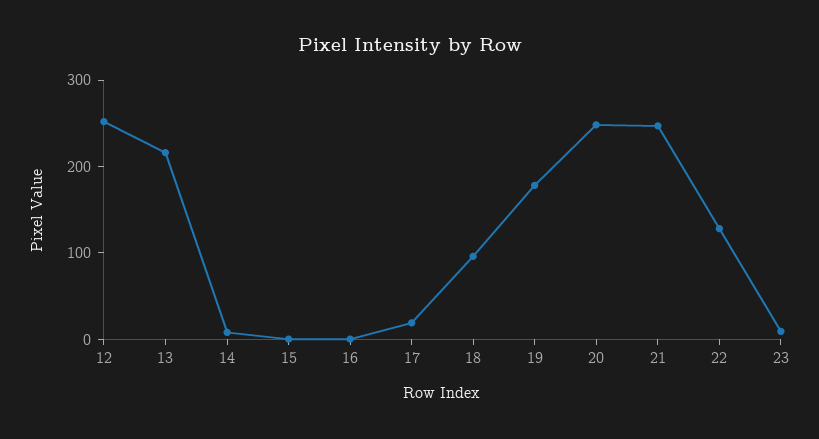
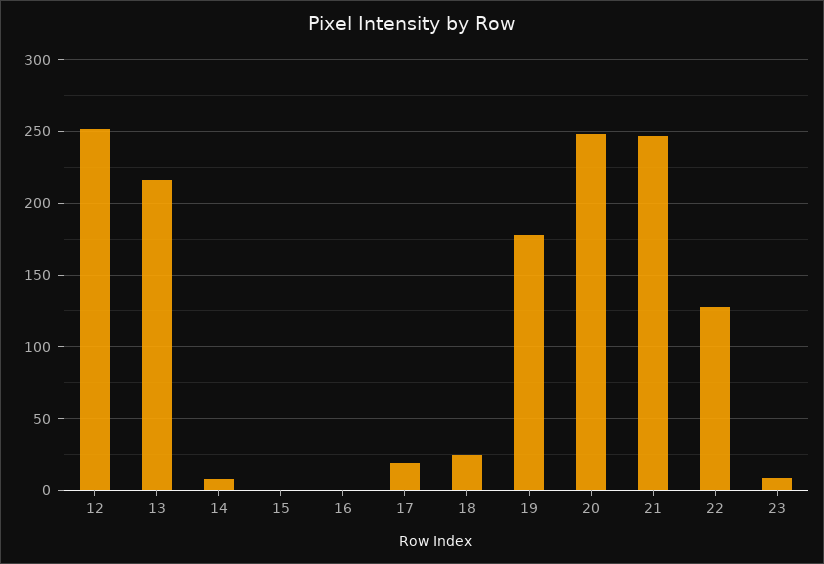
  {
    "12": 250,
    "13": 215,
    "14": 10,
    "15": 0,
    "16": 0,
    "17": 20,
-   "18": 100,
+   "18": 25,
    "19": 180,
    "20": 250,
    "21": 245,
    "22": 130,
    "23": 10
  }

